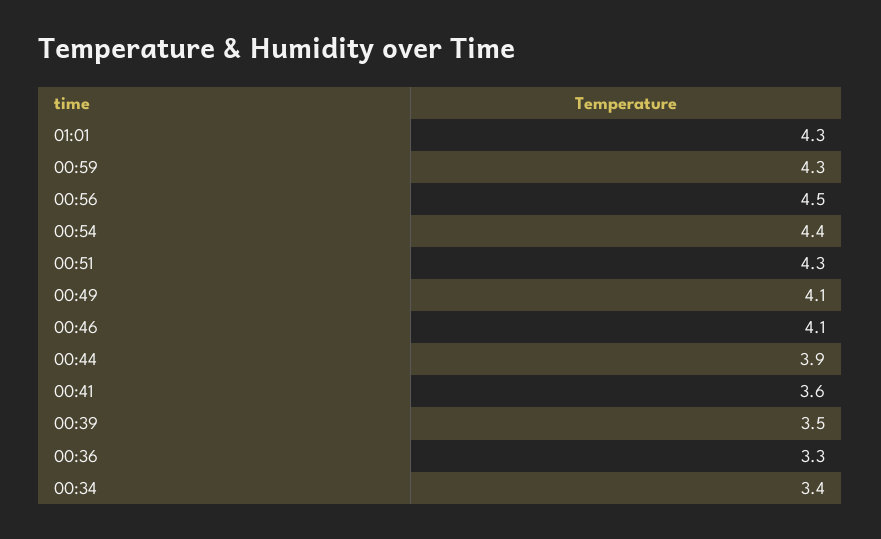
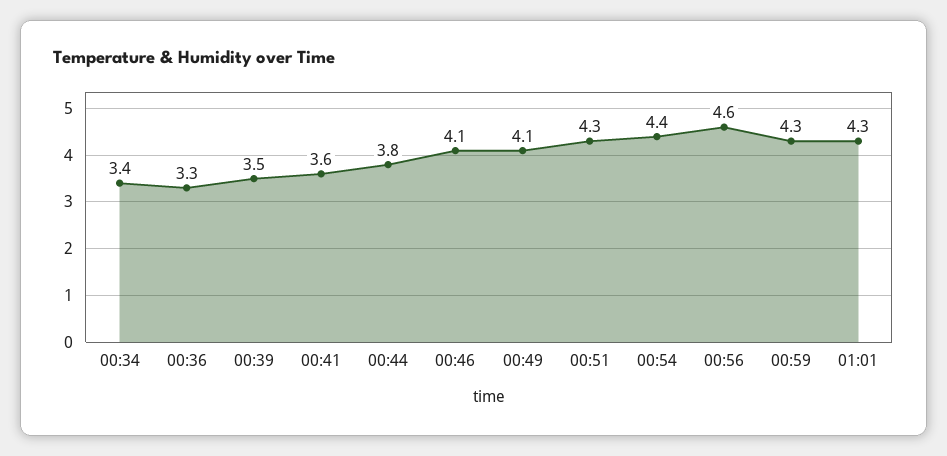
  {
    "01:01": 4.3,
    "00:59": 4.3,
-   "00:56": 4.5,
+   "00:56": 4.6,
    "00:54": 4.4,
    "00:51": 4.3,
    "00:49": 4.1,
    "00:46": 4.1,
-   "00:44": 3.9,
+   "00:44": 3.8,
    "00:41": 3.6,
    "00:39": 3.5,
    "00:36": 3.3,
    "00:34": 3.4
  }

